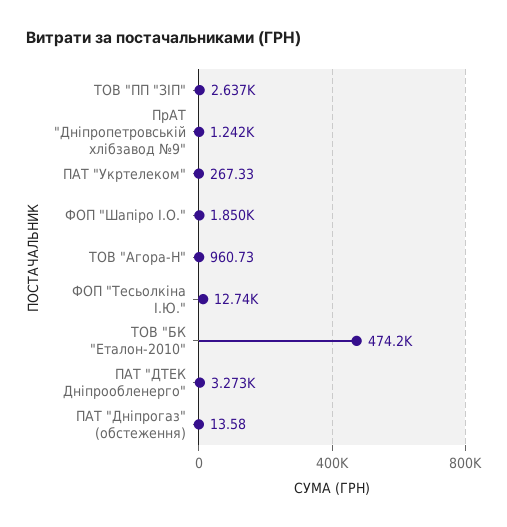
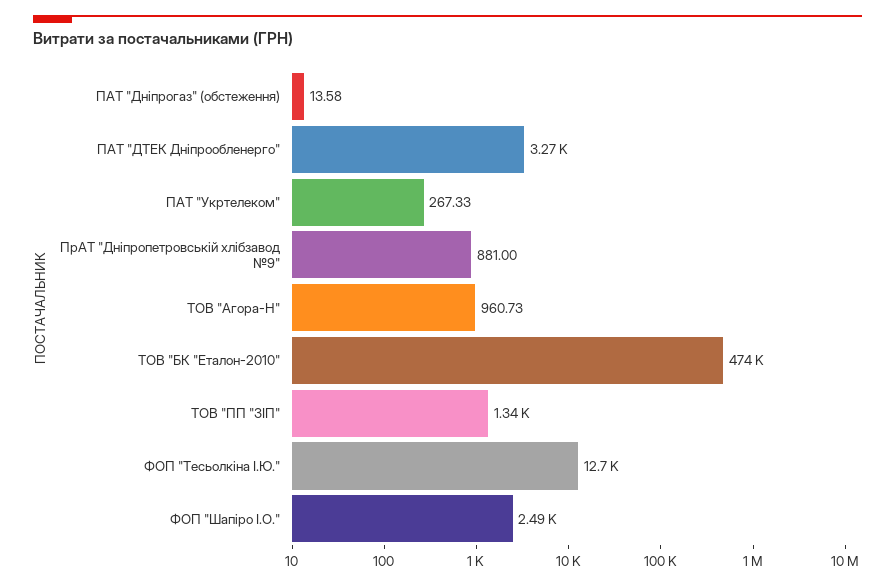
  {
-   "ТОВ \"ПП \"ЗІП\"": 2637,
+   "ТОВ \"ПП \"ЗІП\"": 1340,
-   "ПрАТ \"Дніпропетровській хлібзавод №9\"": 1242,
+   "ПрАТ \"Дніпропетровській хлібзавод №9\"": 881,
    "ПАТ \"Укртелеком\"": 267.33,
-   "ФОП \"Шапіро І.О.\"": 1850,
+   "ФОП \"Шапіро І.О.\"": 2490,
    "ТОВ \"Агора-Н\"": 960.73,
    "ФОП \"Тесьолкіна І.Ю.\"": 12740,
    "ТОВ \"БК \"Еталон-2010\"": 474200,
    "ПАТ \"ДТЕК Дніпрообленерго\"": 3273,
    "ПАТ \"Дніпрогаз\" (обстеження)": 13.58
  }

